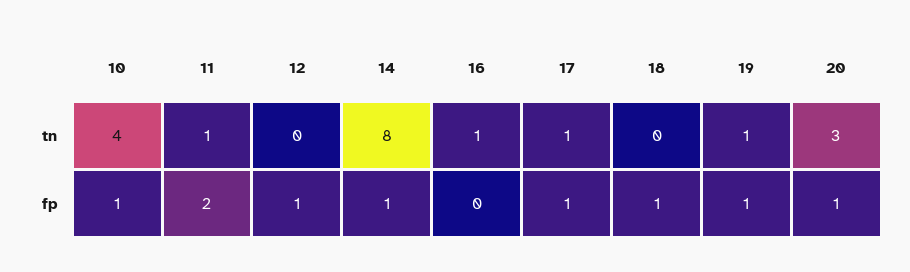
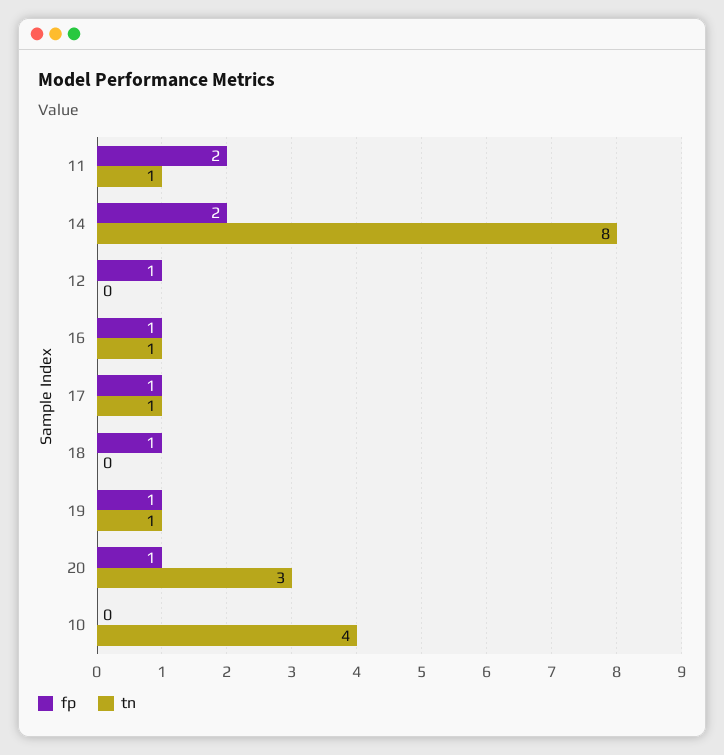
  {
    "tn": {
      "10": 4,
      "11": 1,
      "12": 0,
      "14": 8,
      "16": 1,
      "17": 1,
      "18": 0,
      "19": 1,
      "20": 3
    },
    "fp": {
-     "10": 1,
+     "10": 0,
      "11": 2,
      "12": 1,
-     "14": 1,
+     "14": 2,
-     "16": 0,
+     "16": 1,
      "17": 1,
      "18": 1,
      "19": 1,
      "20": 1
    }
  }

